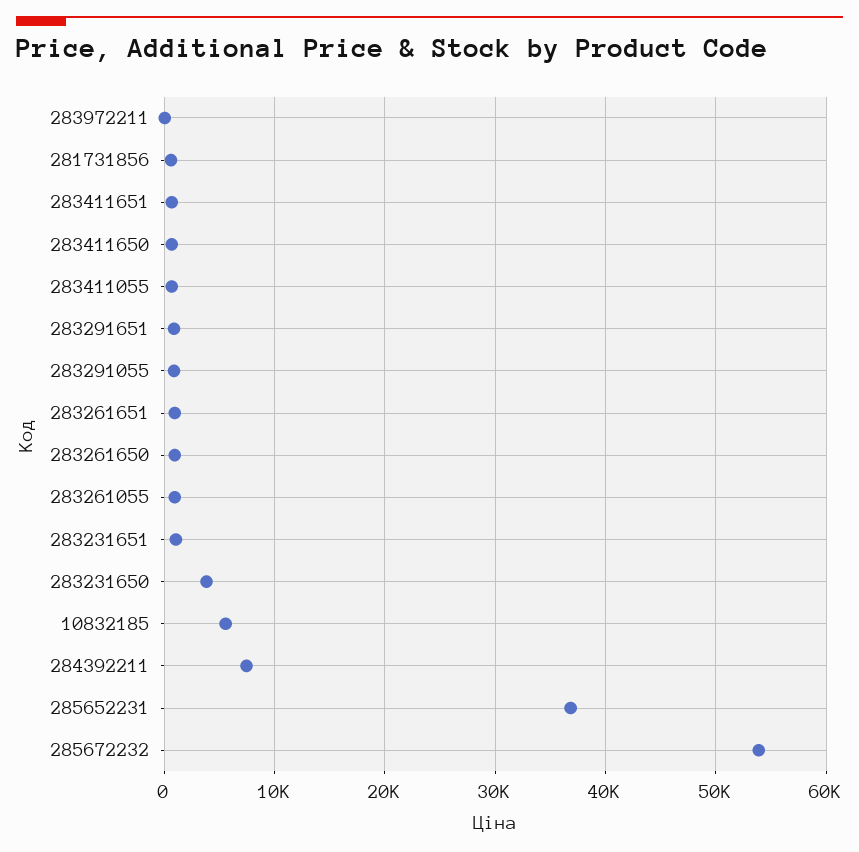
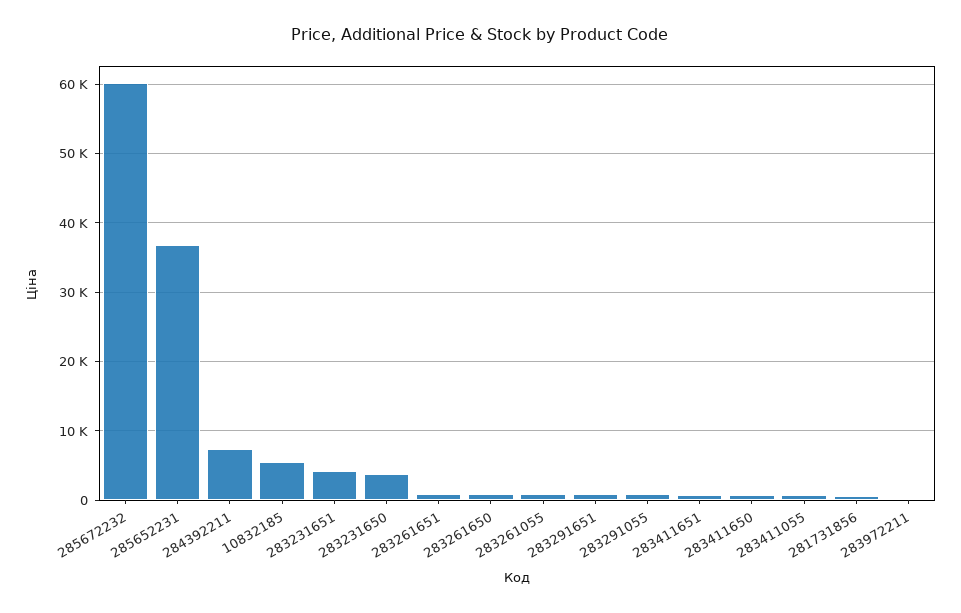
  {
    "283972211": 0,
    "281731856": 1000,
    "283411651": 1000,
    "283411650": 1000,
    "283411055": 1000,
    "283291651": 1000,
    "283291055": 1000,
    "283261651": 1000,
    "283261650": 1000,
    "283261055": 1000,
-   "283231651": 1000,
+   "283231651": 4000,
    "283231650": 4000,
    "10832185": 6000,
    "284392211": 7000,
    "285652231": 37000,
-   "285672232": 54000
+   "285672232": 60000
  }

